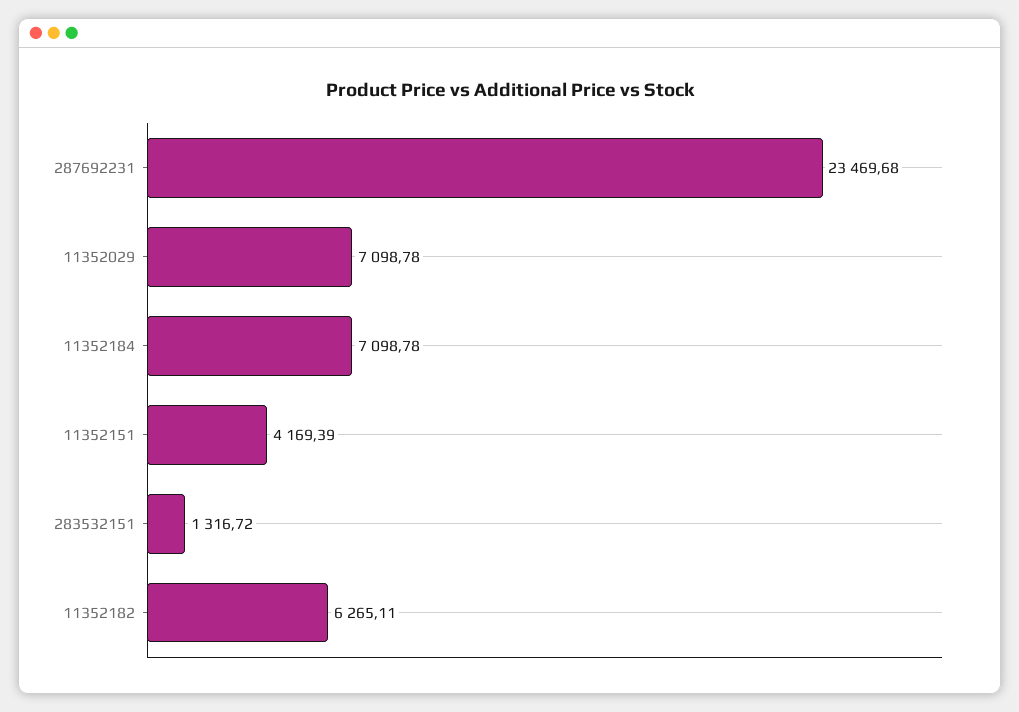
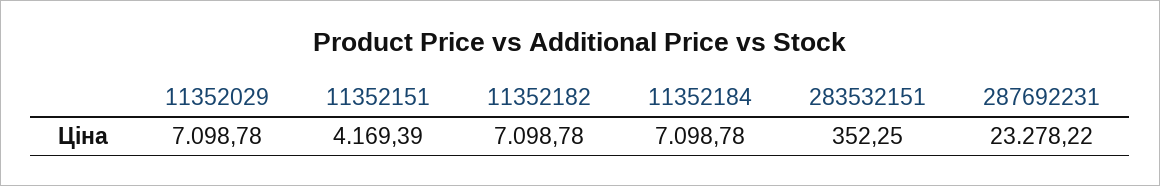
  {
-   "287692231": 23469.68,
+   "287692231": 23278.22,
    "11352029": 7098.78,
    "11352184": 7098.78,
    "11352151": 4169.39,
-   "283532151": 1316.72,
+   "283532151": 352.25,
-   "11352182": 6265.11
+   "11352182": 7098.78
  }

